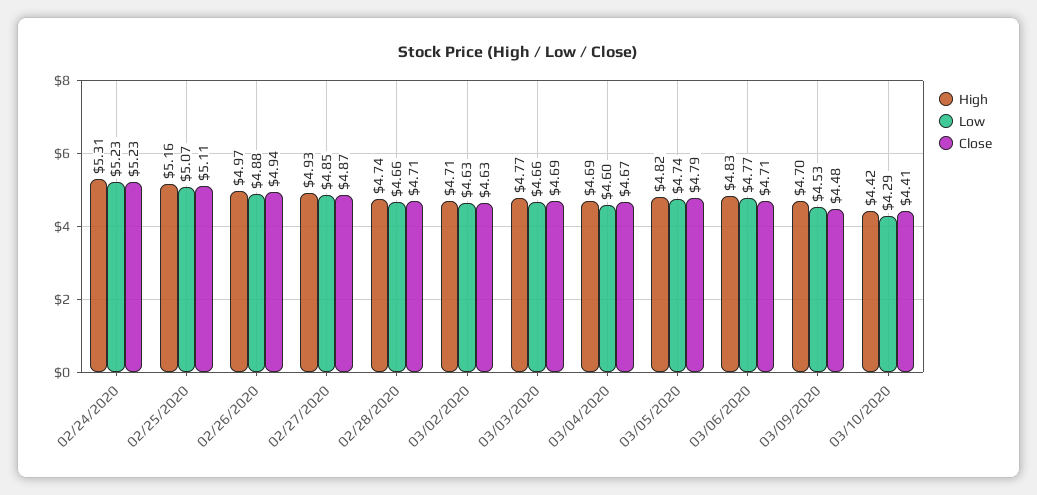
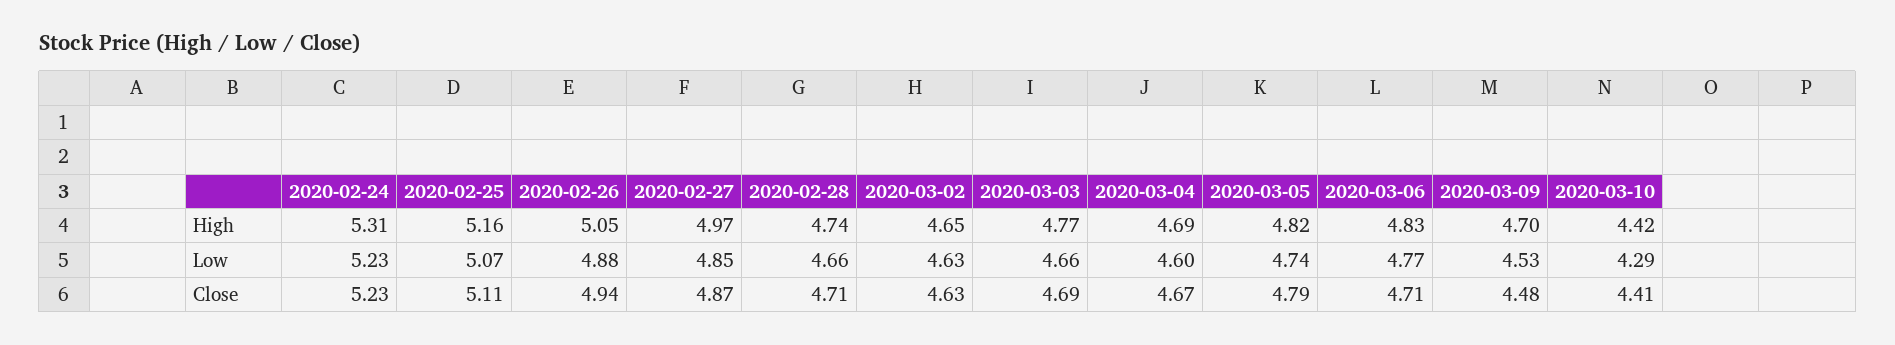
  {
    "High": {
      "02/24/2020": 5.31,
      "02/25/2020": 5.16,
-     "02/26/2020": 4.97,
+     "02/26/2020": 5.05,
-     "02/27/2020": 4.93,
+     "02/27/2020": 4.97,
      "02/28/2020": 4.74,
-     "03/02/2020": 4.71,
+     "03/02/2020": 4.65,
      "03/03/2020": 4.77,
      "03/04/2020": 4.69,
      "03/05/2020": 4.82,
      "03/06/2020": 4.83,
      "03/09/2020": 4.7,
      "03/10/2020": 4.42
    },
    "Low": {
      "02/24/2020": 5.23,
      "02/25/2020": 5.07,
      "02/26/2020": 4.88,
      "02/27/2020": 4.85,
      "02/28/2020": 4.66,
      "03/02/2020": 4.63,
      "03/03/2020": 4.66,
      "03/04/2020": 4.6,
      "03/05/2020": 4.74,
      "03/06/2020": 4.77,
      "03/09/2020": 4.53,
      "03/10/2020": 4.29
    },
    "Close": {
      "02/24/2020": 5.23,
      "02/25/2020": 5.11,
      "02/26/2020": 4.94,
      "02/27/2020": 4.87,
      "02/28/2020": 4.71,
      "03/02/2020": 4.63,
      "03/03/2020": 4.69,
      "03/04/2020": 4.67,
      "03/05/2020": 4.79,
      "03/06/2020": 4.71,
      "03/09/2020": 4.48,
      "03/10/2020": 4.41
    }
  }

